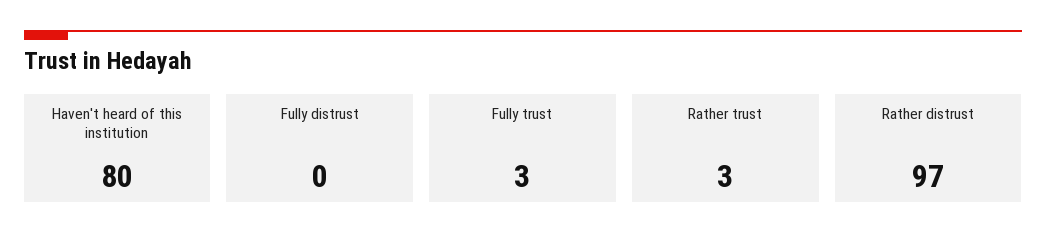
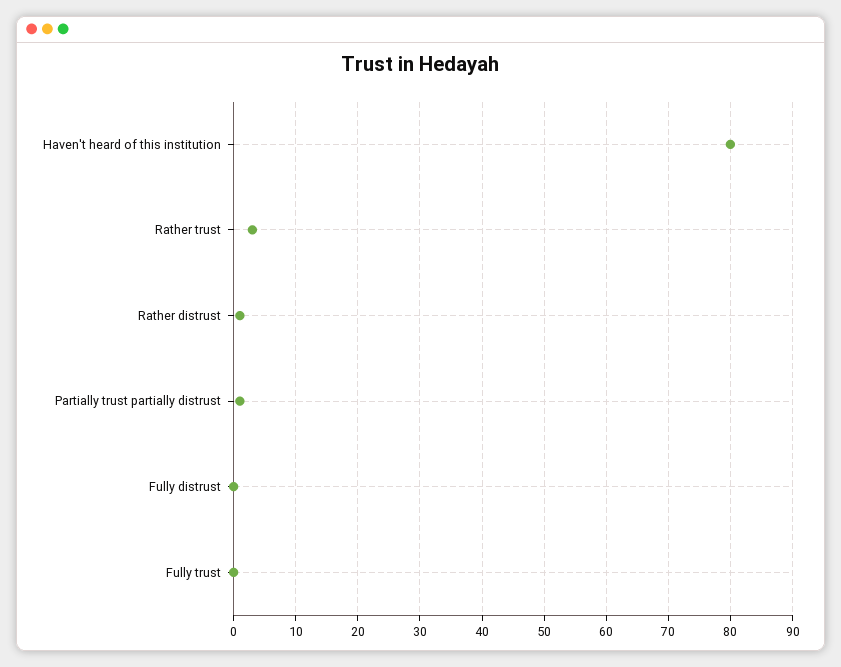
  {
    "Haven't heard of this institution": 80,
    "Fully distrust": 0,
-   "Fully trust": 3,
+   "Fully trust": 0,
    "Rather trust": 3,
-   "Rather distrust": 97
+   "Rather distrust": 1,
+   "Partially trust partially distrust": 1
  }

